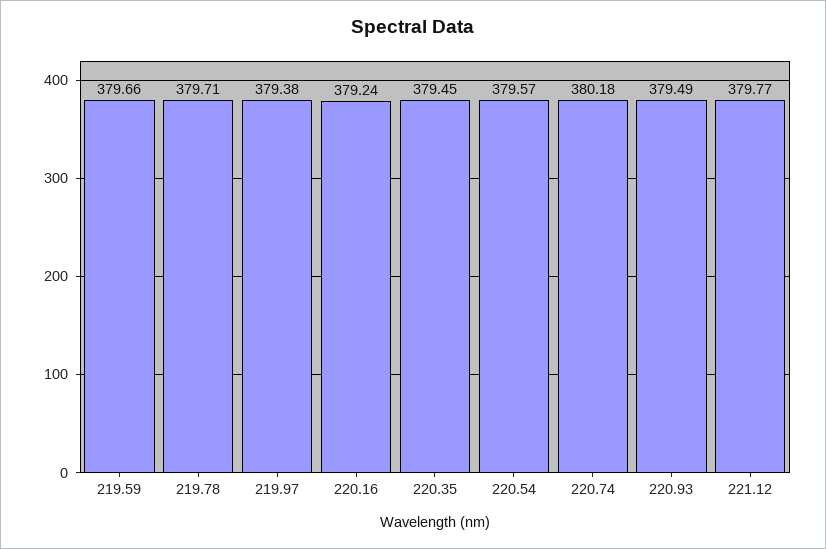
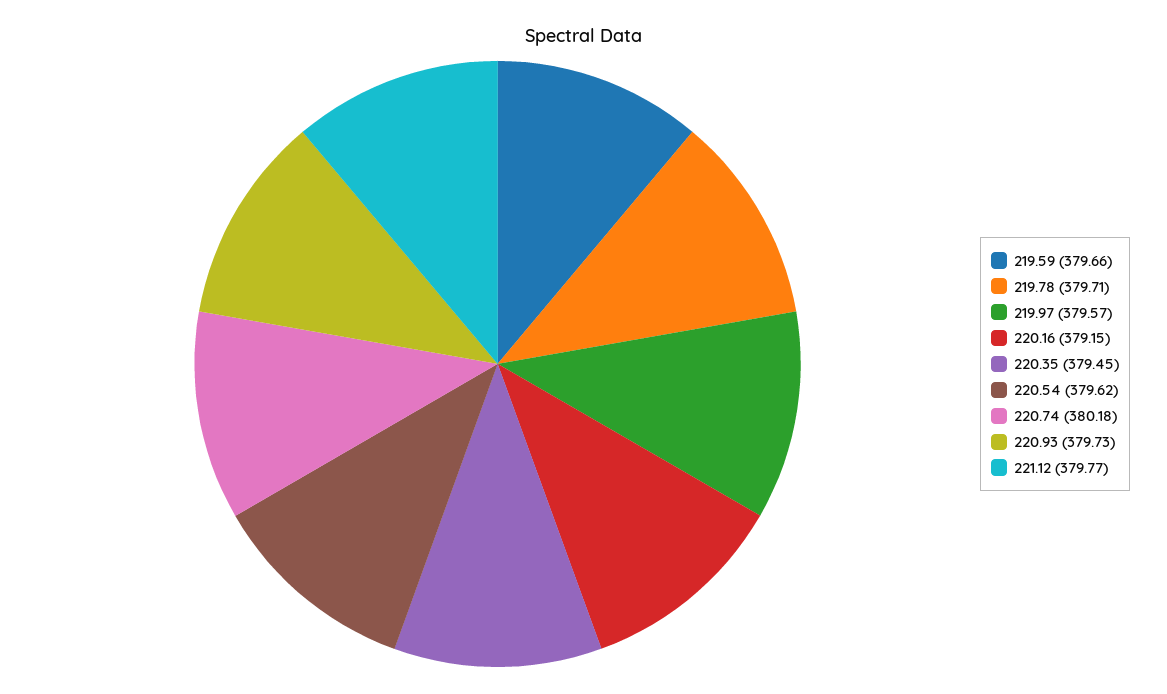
  {
    "219.59": 379.66,
    "219.78": 379.71,
-   "219.97": 379.38,
+   "219.97": 379.57,
-   "220.16": 379.24,
+   "220.16": 379.15,
    "220.35": 379.45,
-   "220.54": 379.57,
+   "220.54": 379.62,
    "220.74": 380.18,
-   "220.93": 379.49,
+   "220.93": 379.73,
    "221.12": 379.77
  }

